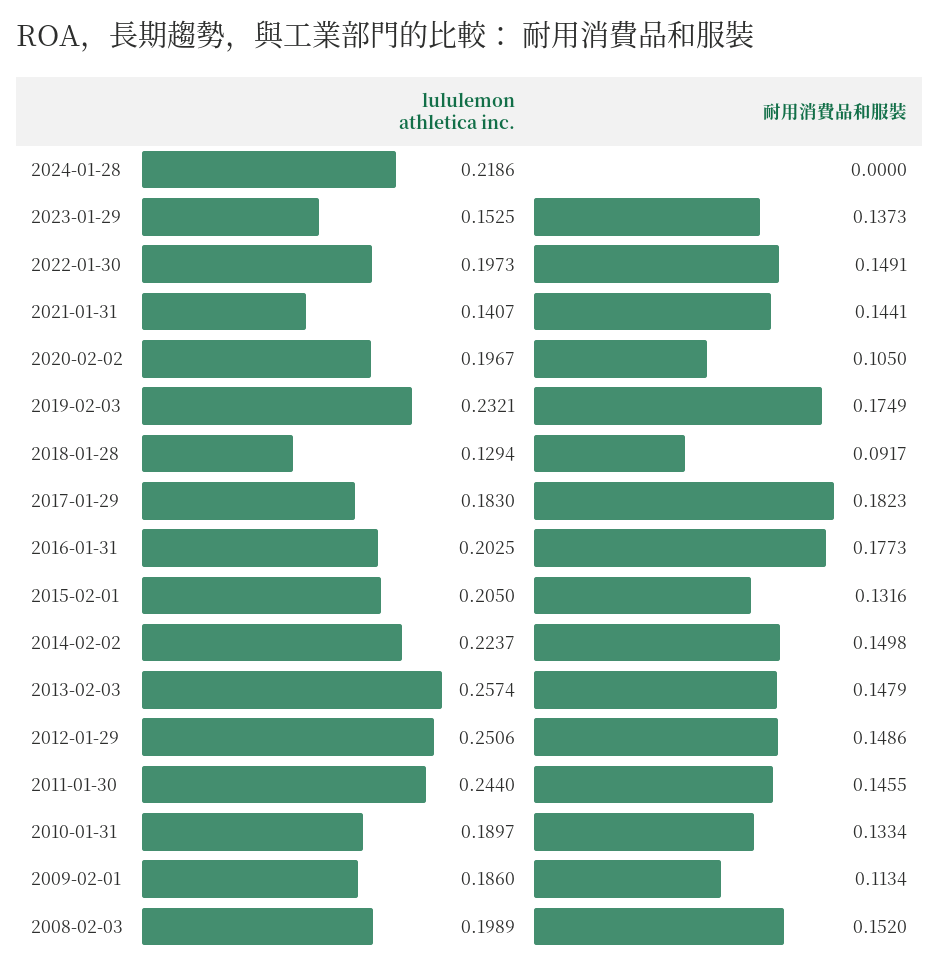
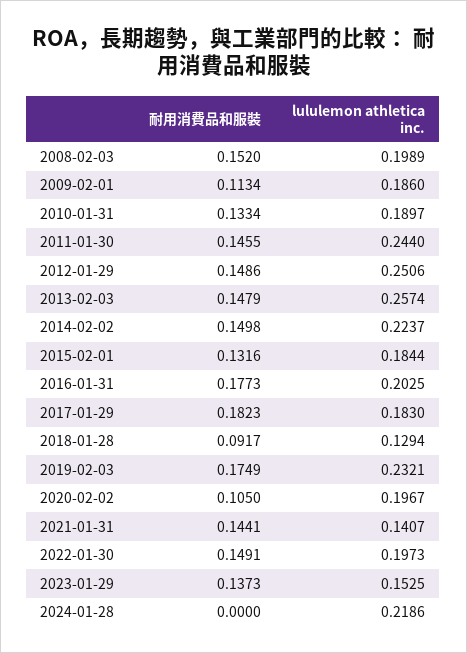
  {
    "lululemon athletica inc.": {
      "2024-01-28": 0.2186,
      "2023-01-29": 0.1525,
      "2022-01-30": 0.1973,
      "2021-01-31": 0.1407,
      "2020-02-02": 0.1967,
      "2019-02-03": 0.2321,
      "2018-01-28": 0.1294,
      "2017-01-29": 0.183,
      "2016-01-31": 0.2025,
-     "2015-02-01": 0.205,
+     "2015-02-01": 0.1844,
      "2014-02-02": 0.2237,
      "2013-02-03": 0.2574,
      "2012-01-29": 0.2506,
      "2011-01-30": 0.244,
      "2010-01-31": 0.1897,
      "2009-02-01": 0.186,
      "2008-02-03": 0.1989
    },
    "耐用消費品和服裝": {
      "2024-01-28": 0,
      "2023-01-29": 0.1373,
      "2022-01-30": 0.1491,
      "2021-01-31": 0.1441,
      "2020-02-02": 0.105,
      "2019-02-03": 0.1749,
      "2018-01-28": 0.0917,
      "2017-01-29": 0.1823,
      "2016-01-31": 0.1773,
      "2015-02-01": 0.1316,
      "2014-02-02": 0.1498,
      "2013-02-03": 0.1479,
      "2012-01-29": 0.1486,
      "2011-01-30": 0.1455,
      "2010-01-31": 0.1334,
      "2009-02-01": 0.1134,
      "2008-02-03": 0.152
    }
  }

